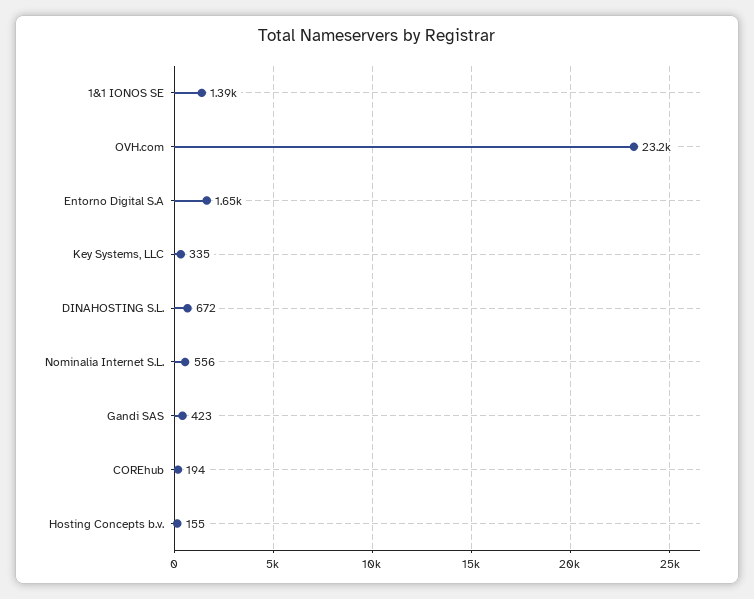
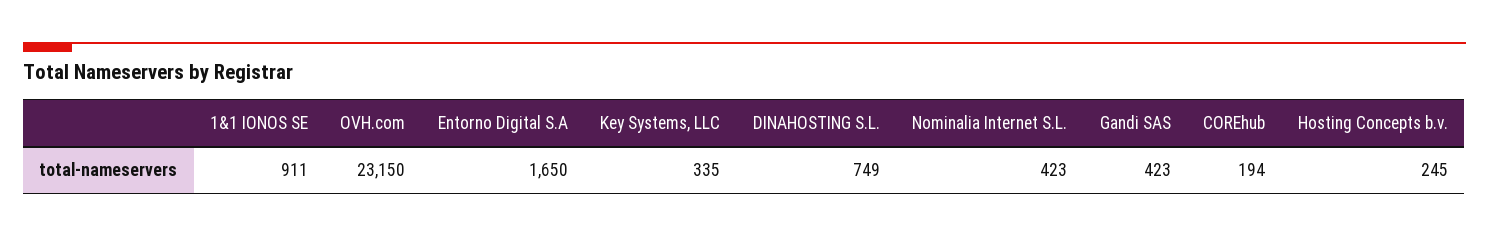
  {
-   "1&1 IONOS SE": 1390,
+   "1&1 IONOS SE": 911,
    "OVH.com": 23150,
    "Entorno Digital S.A": 1650,
    "Key Systems, LLC": 335,
-   "DINAHOSTING S.L.": 672,
+   "DINAHOSTING S.L.": 749,
-   "Nominalia Internet S.L.": 556,
+   "Nominalia Internet S.L.": 423,
    "Gandi SAS": 423,
    "COREhub": 194,
-   "Hosting Concepts b.v.": 155
+   "Hosting Concepts b.v.": 245
  }

